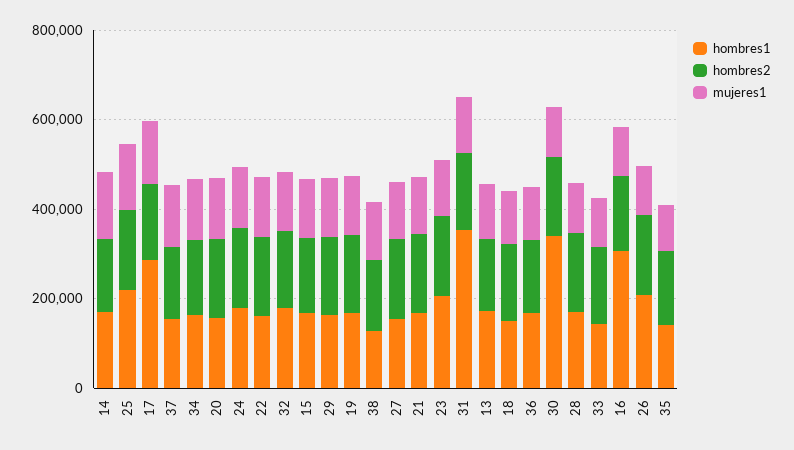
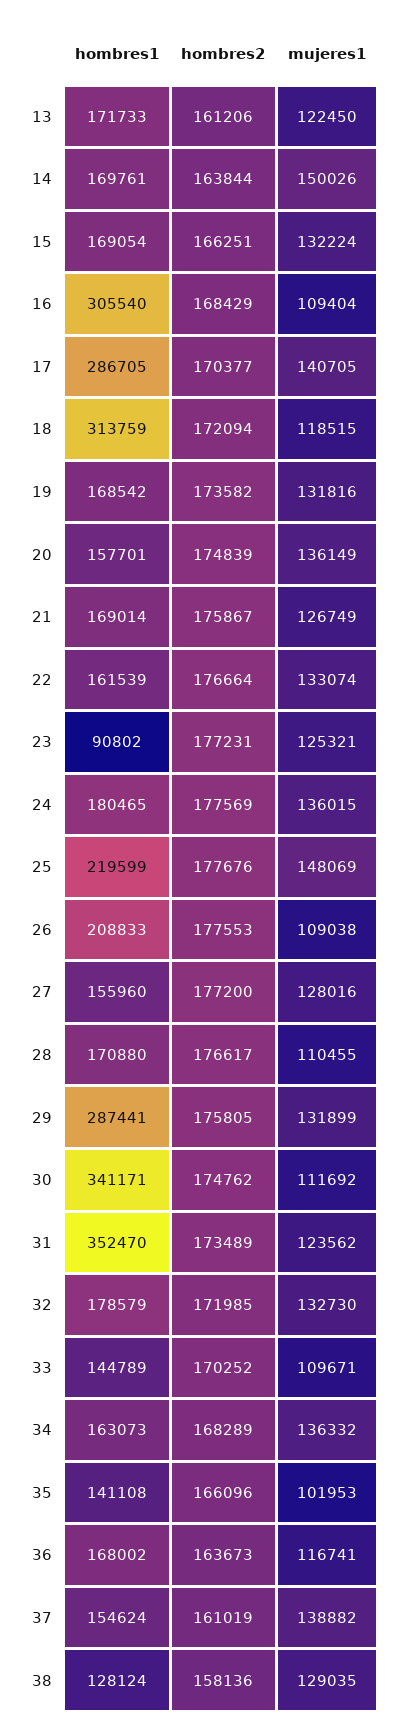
  {
    "hombres1": {
      "14": 169761,
      "25": 219599,
      "17": 286705,
      "37": 154624,
      "34": 163073,
      "20": 157701,
      "24": 180465,
      "22": 161539,
      "32": 178579,
      "15": 169054,
-     "29": 150000,
+     "29": 287441,
      "19": 168542,
      "38": 128124,
      "27": 155960,
      "21": 169014,
-     "23": 200000,
+     "23": 90802,
      "31": 352470,
      "13": 171733,
-     "18": 150000,
+     "18": 313759,
      "36": 168002,
      "30": 341171,
      "28": 170880,
      "33": 144789,
      "16": 305540,
      "26": 208833,
      "35": 141108
    },
    "hombres2": {
      "14": 163844,
      "25": 177676,
      "17": 170377,
      "37": 161019,
      "34": 168289,
      "20": 174839,
      "24": 177569,
      "22": 176664,
      "32": 171985,
      "15": 166251,
      "29": 175805,
      "19": 173582,
      "38": 158136,
      "27": 177200,
      "21": 175867,
      "23": 177231,
      "31": 173489,
      "13": 161206,
      "18": 172094,
      "36": 163673,
      "30": 174762,
      "28": 176617,
      "33": 170252,
      "16": 168429,
      "26": 177553,
      "35": 166096
    },
    "mujeres1": {
      "14": 150026,
      "25": 148069,
      "17": 140705,
      "37": 138882,
      "34": 136332,
      "20": 136149,
      "24": 136015,
      "22": 133074,
      "32": 132730,
      "15": 132224,
      "29": 131899,
      "19": 131816,
      "38": 129035,
      "27": 128016,
      "21": 126749,
      "23": 125321,
      "31": 123562,
      "13": 122450,
      "18": 118515,
      "36": 116741,
      "30": 111692,
      "28": 110455,
      "33": 109671,
      "16": 109404,
      "26": 109038,
      "35": 101953
    }
  }

